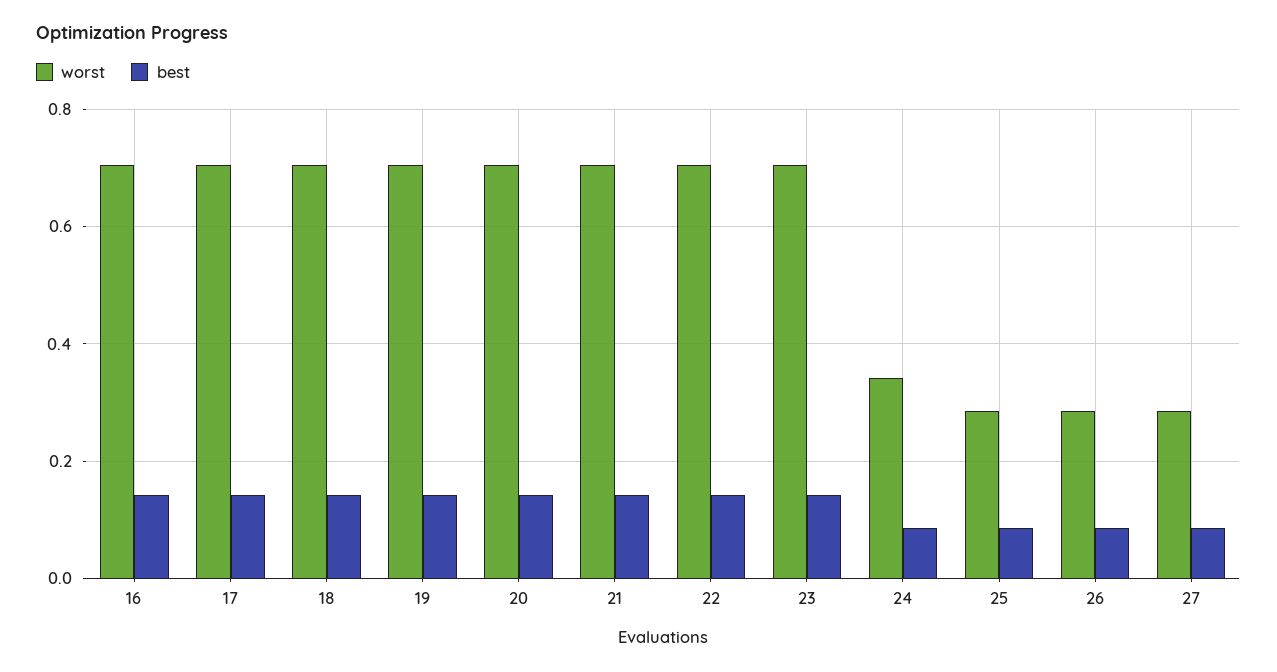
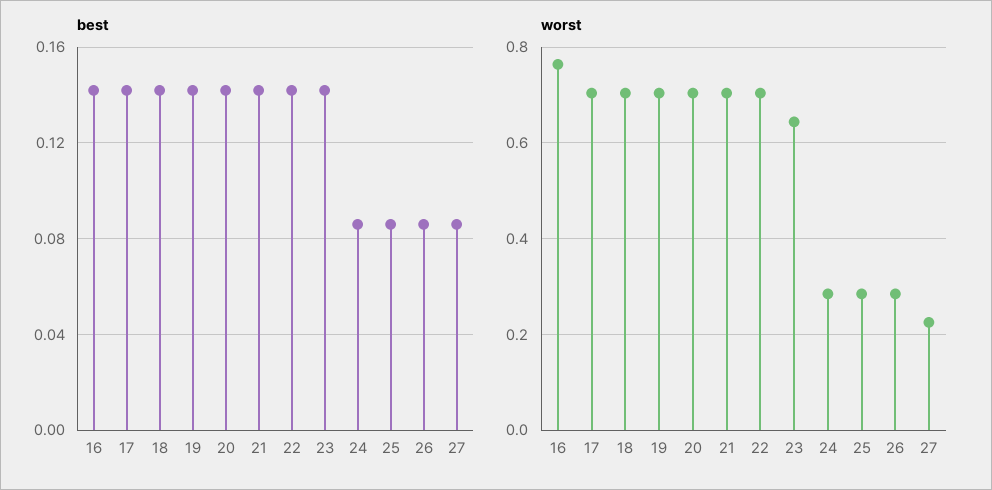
  {
    "worst": {
-     "16": 0.7,
+     "16": 0.76,
      "17": 0.7,
      "18": 0.7,
      "19": 0.7,
      "20": 0.7,
      "21": 0.7,
      "22": 0.7,
-     "23": 0.7,
+     "23": 0.64,
-     "24": 0.34,
+     "24": 0.28,
      "25": 0.28,
      "26": 0.28,
-     "27": 0.28
+     "27": 0.22
    },
    "best": {
      "16": 0.14,
      "17": 0.14,
      "18": 0.14,
      "19": 0.14,
      "20": 0.14,
      "21": 0.14,
      "22": 0.14,
      "23": 0.14,
      "24": 0.085,
      "25": 0.085,
      "26": 0.085,
      "27": 0.085
    }
  }

